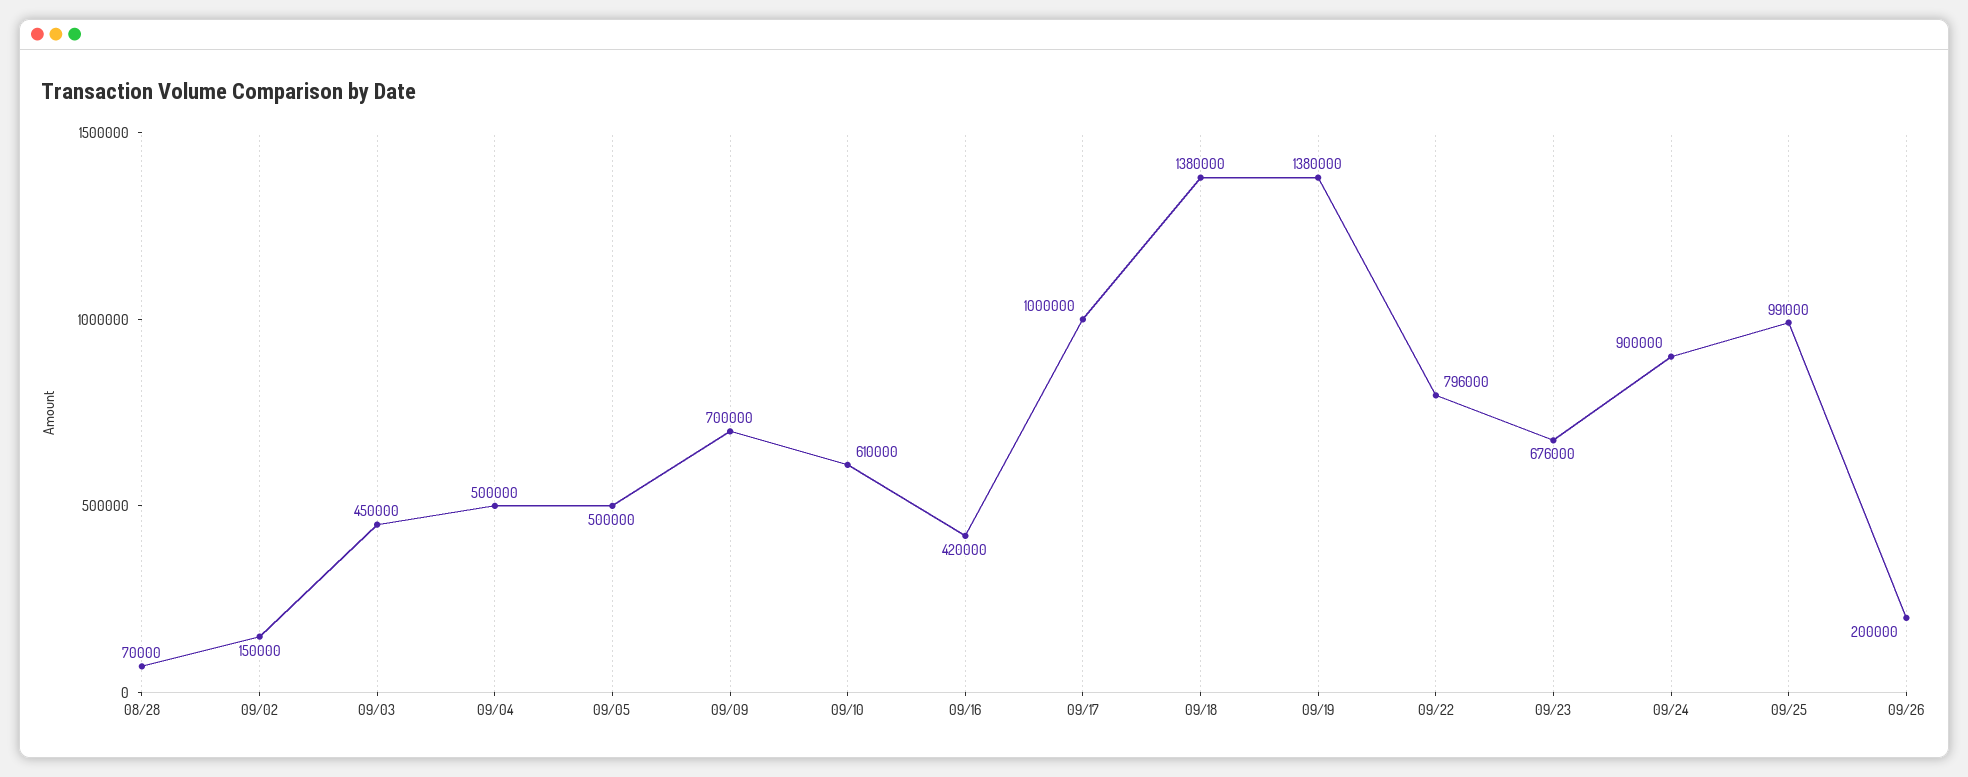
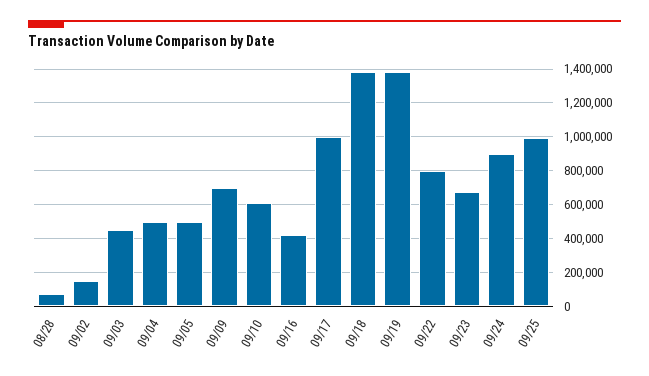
  {
    "08/28": 70000,
    "09/02": 150000,
    "09/03": 450000,
    "09/04": 500000,
    "09/05": 500000,
    "09/09": 700000,
    "09/10": 610000,
    "09/16": 420000,
    "09/17": 1000000,
    "09/18": 1380000,
    "09/19": 1380000,
    "09/22": 796000,
    "09/23": 676000,
    "09/24": 900000,
-   "09/25": 991000,
+   "09/25": 991000
-   "09/26": 200000
  }

